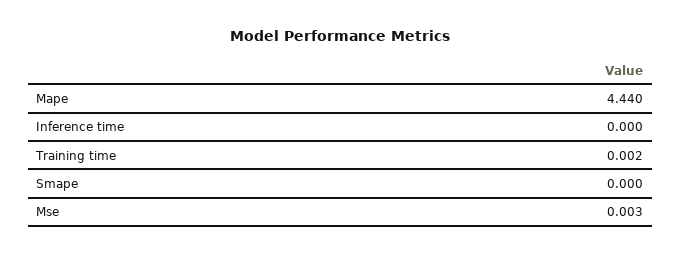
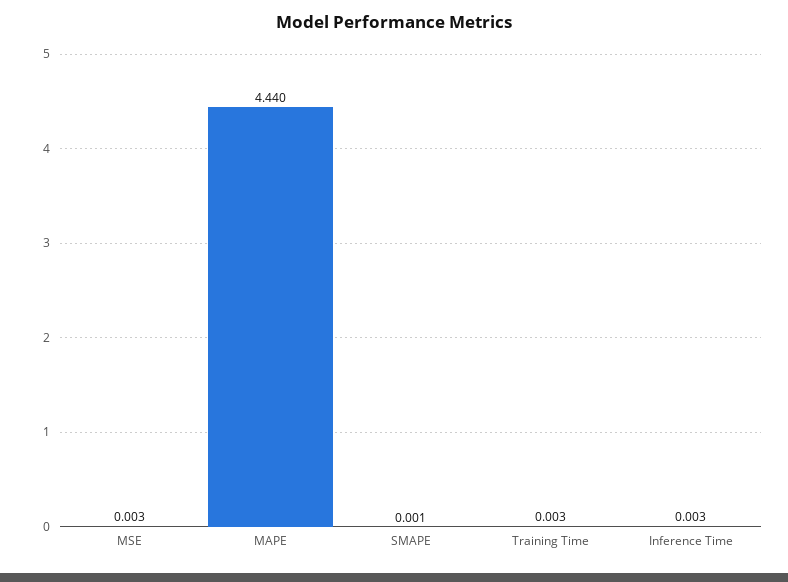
  {
    "Mape": 4.44,
-   "Inference time": 0,
+   "Inference time": 0.003,
-   "Training time": 0.002,
+   "Training time": 0.003,
-   "Smape": 0,
+   "Smape": 0.001,
    "Mse": 0.003
  }

